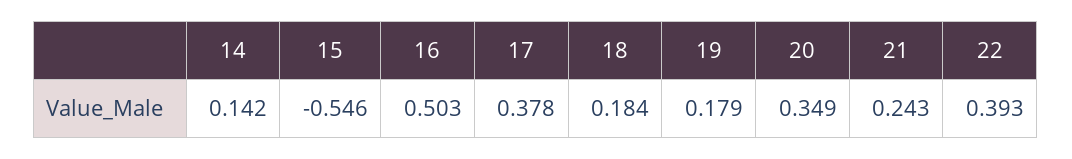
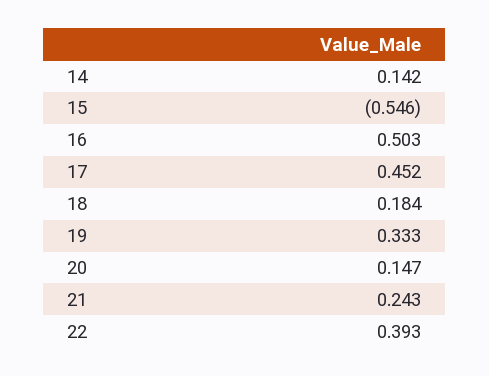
  {
    "14": 0.142,
    "15": -0.546,
    "16": 0.503,
-   "17": 0.378,
+   "17": 0.452,
    "18": 0.184,
-   "19": 0.179,
+   "19": 0.333,
-   "20": 0.349,
+   "20": 0.147,
    "21": 0.243,
    "22": 0.393
  }

